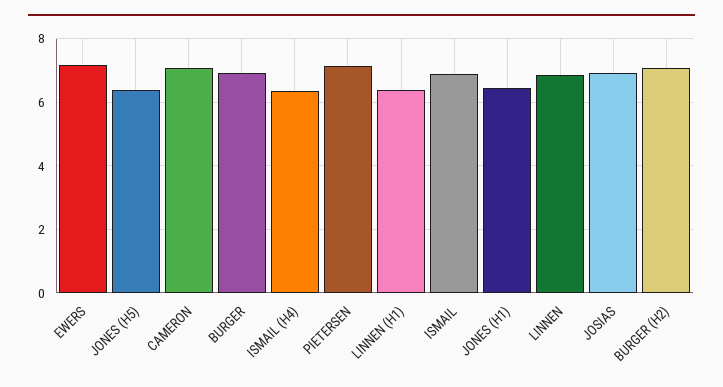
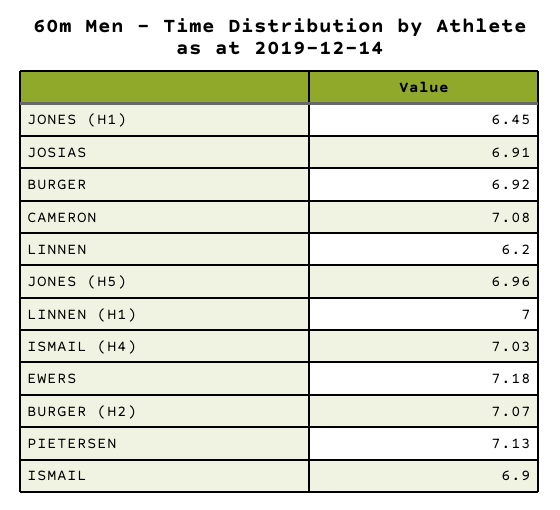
  {
    "EWERS": 7.18,
-   "JONES (H5)": 6.4,
+   "JONES (H5)": 6.96,
    "CAMERON": 7.08,
    "BURGER": 6.92,
-   "ISMAIL (H4)": 6.4,
+   "ISMAIL (H4)": 7.03,
    "PIETERSEN": 7.13,
-   "LINNEN (H1)": 6.4,
+   "LINNEN (H1)": 7,
    "ISMAIL": 6.9,
    "JONES (H1)": 6.45,
-   "LINNEN": 6.8,
+   "LINNEN": 6.2,
    "JOSIAS": 6.91,
    "BURGER (H2)": 7.07
  }

